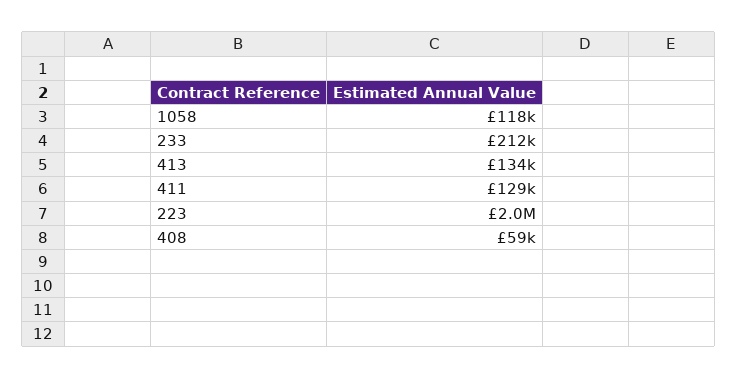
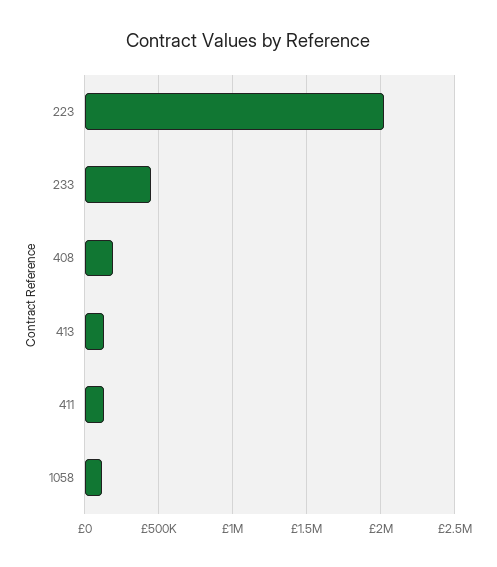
  {
    "1058": 118000,
-   "233": 212000,
+   "233": 450000,
    "413": 134000,
    "411": 129000,
    "223": 2000000,
-   "408": 59000
+   "408": 200000
  }

